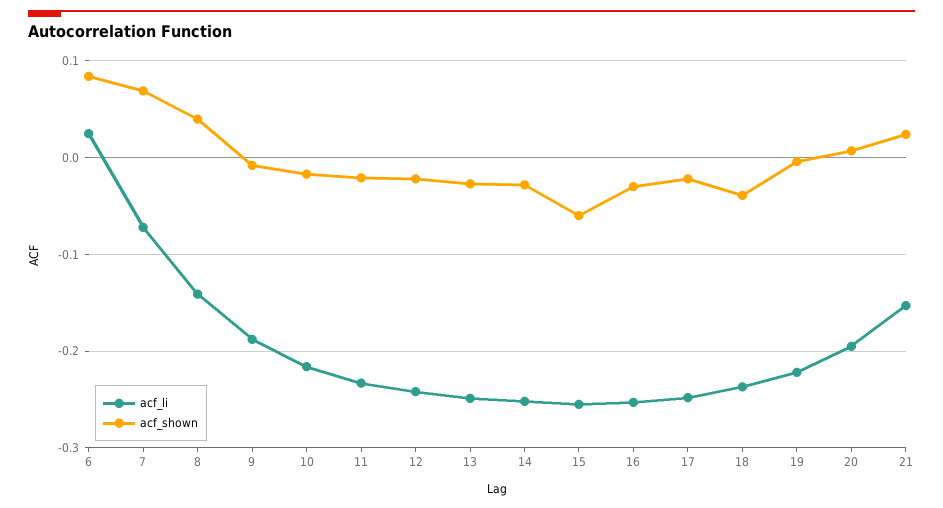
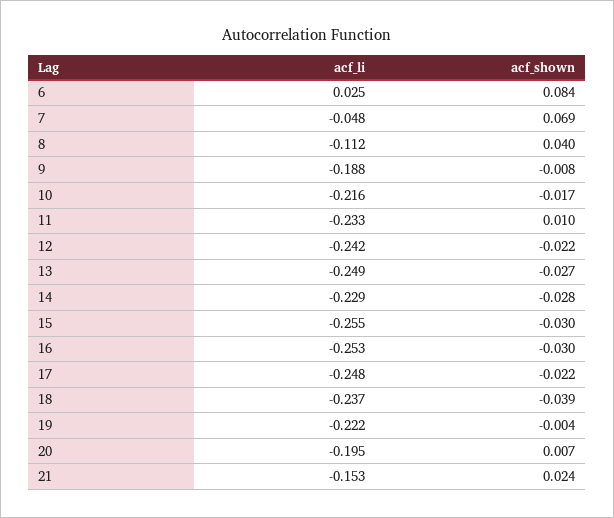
  {
    "acf_li": {
      "6": 0.025,
-     "7": -0.07,
+     "7": -0.048,
-     "8": -0.14,
+     "8": -0.112,
      "9": -0.188,
      "10": -0.216,
      "11": -0.233,
      "12": -0.242,
      "13": -0.249,
-     "14": -0.25,
+     "14": -0.229,
      "15": -0.255,
      "16": -0.253,
      "17": -0.248,
      "18": -0.237,
      "19": -0.222,
      "20": -0.195,
      "21": -0.153
    },
    "acf_shown": {
      "6": 0.084,
      "7": 0.069,
      "8": 0.04,
      "9": -0.008,
      "10": -0.017,
-     "11": -0.02,
+     "11": 0.01,
      "12": -0.022,
      "13": -0.027,
      "14": -0.028,
-     "15": -0.06,
+     "15": -0.03,
      "16": -0.03,
      "17": -0.022,
      "18": -0.039,
      "19": -0.004,
      "20": 0.007,
      "21": 0.024
    }
  }

